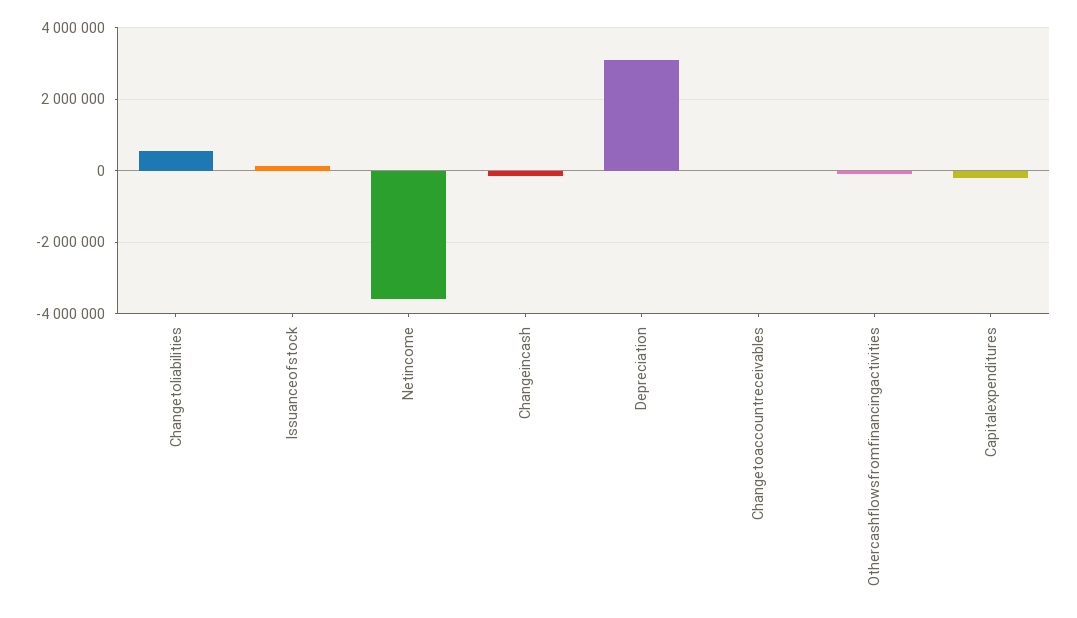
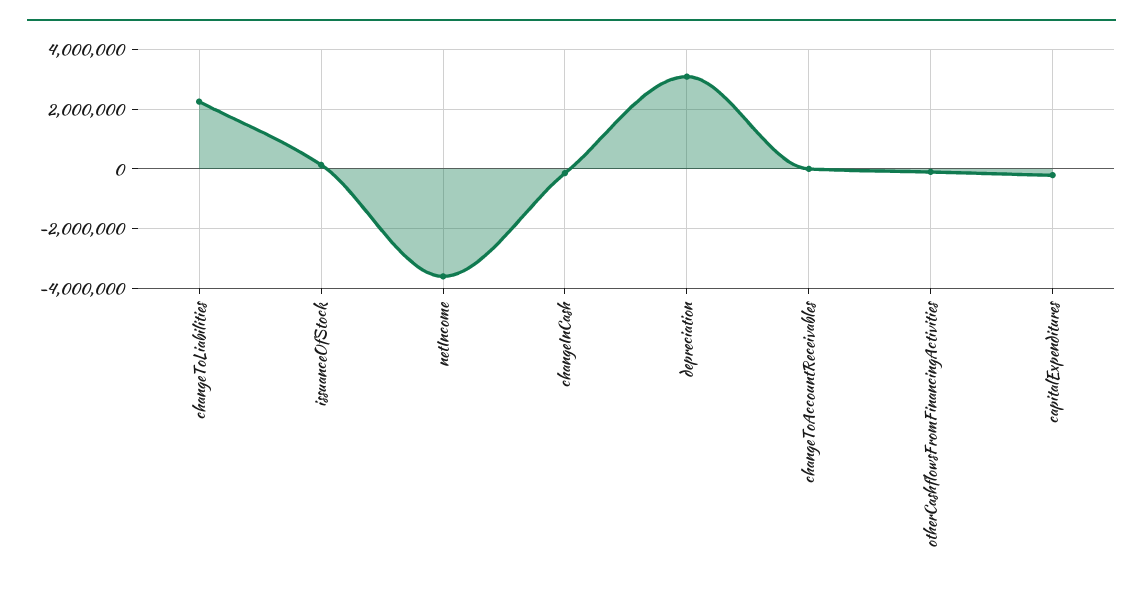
  {
-   "Changetoliabilities": 600000,
+   "Changetoliabilities": 2250000,
    "Issuanceofstock": 200000,
    "Netincome": -3600000,
    "Changeincash": -200000,
    "Depreciation": 3000000,
    "Changetoaccountreceivables": 0,
    "Othercashflowsfromfinancingactivities": -200000,
    "Capitalexpenditures": -200000
  }

